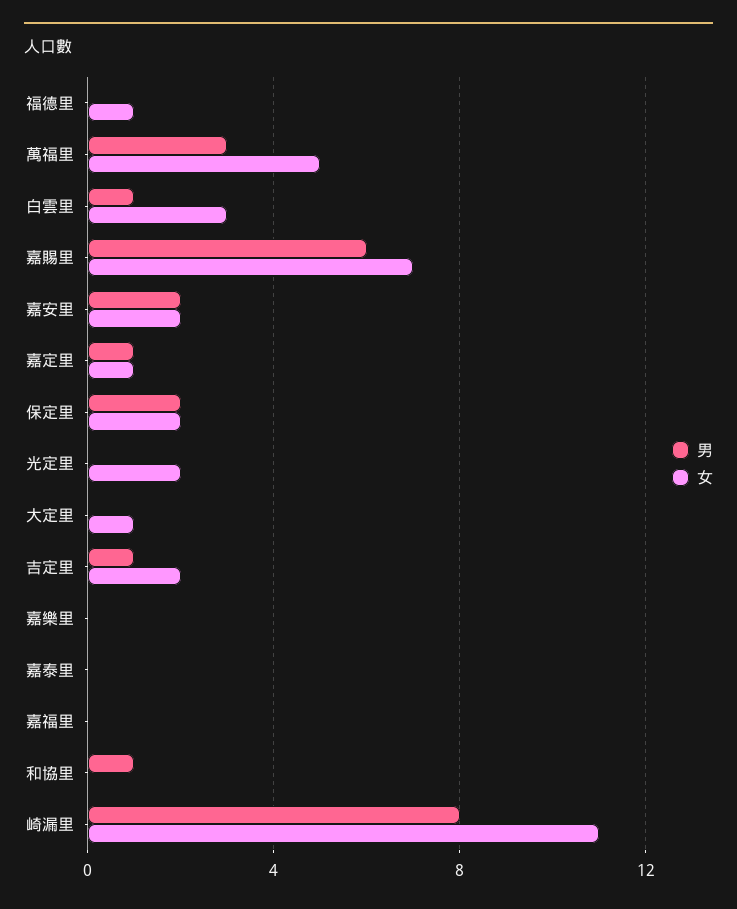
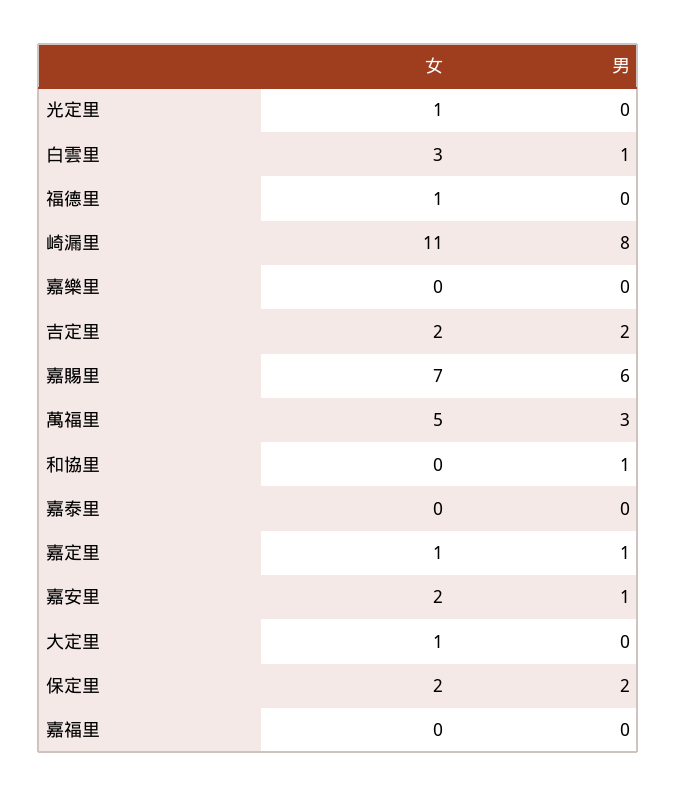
  {
    "男": {
      "福德里": 0,
      "萬福里": 3,
      "白雲里": 1,
      "嘉賜里": 6,
-     "嘉安里": 2,
+     "嘉安里": 1,
      "嘉定里": 1,
      "保定里": 2,
      "光定里": 0,
      "大定里": 0,
-     "吉定里": 1,
+     "吉定里": 2,
      "嘉樂里": 0,
      "嘉泰里": 0,
      "嘉福里": 0,
      "和協里": 1,
      "崎漏里": 8
    },
    "女": {
      "福德里": 1,
      "萬福里": 5,
      "白雲里": 3,
      "嘉賜里": 7,
      "嘉安里": 2,
      "嘉定里": 1,
      "保定里": 2,
-     "光定里": 2,
+     "光定里": 1,
      "大定里": 1,
      "吉定里": 2,
      "嘉樂里": 0,
      "嘉泰里": 0,
      "嘉福里": 0,
      "和協里": 0,
      "崎漏里": 11
    }
  }

